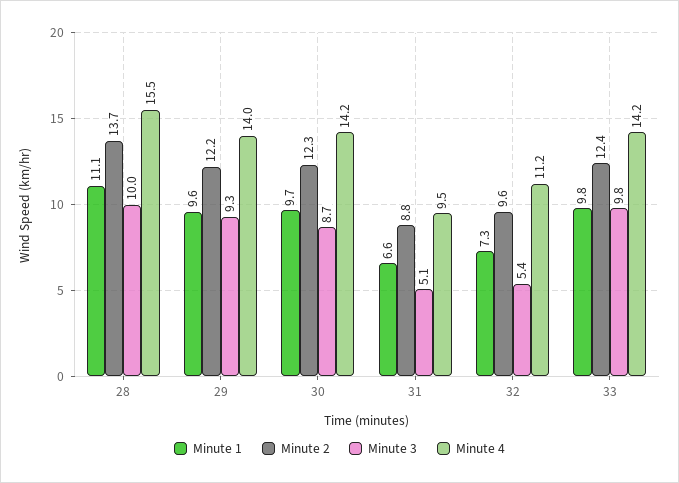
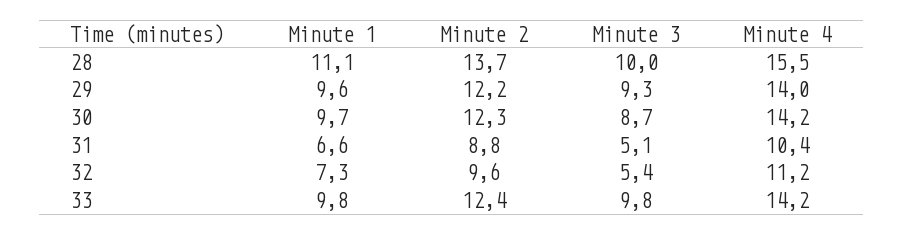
  {
    "Minute 1": {
      "28": 11.1,
      "29": 9.6,
      "30": 9.7,
      "31": 6.6,
      "32": 7.3,
      "33": 9.8
    },
    "Minute 2": {
      "28": 13.7,
      "29": 12.2,
      "30": 12.3,
      "31": 8.8,
      "32": 9.6,
      "33": 12.4
    },
    "Minute 3": {
      "28": 10,
      "29": 9.3,
      "30": 8.7,
      "31": 5.1,
      "32": 5.4,
      "33": 9.8
    },
    "Minute 4": {
      "28": 15.5,
      "29": 14,
      "30": 14.2,
-     "31": 9.5,
+     "31": 10.4,
      "32": 11.2,
      "33": 14.2
    }
  }

